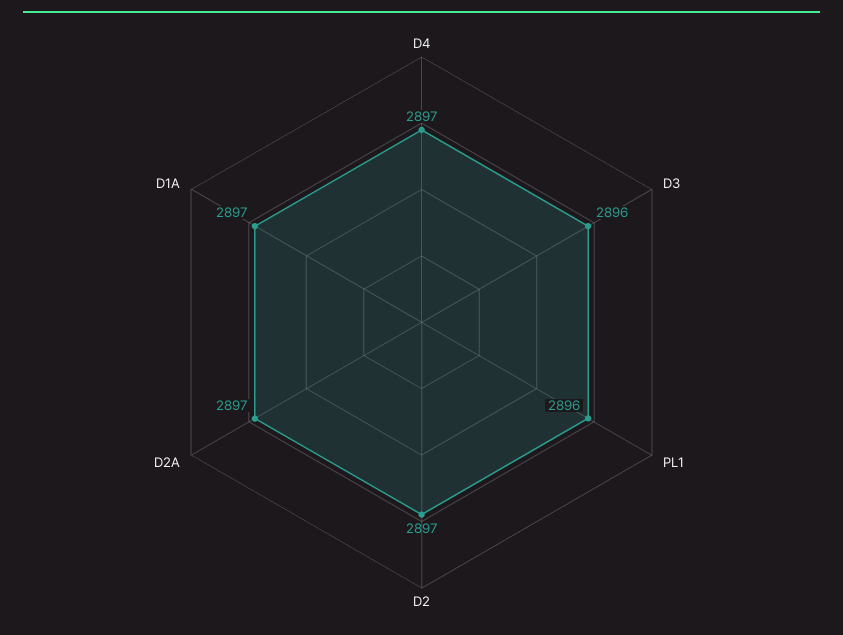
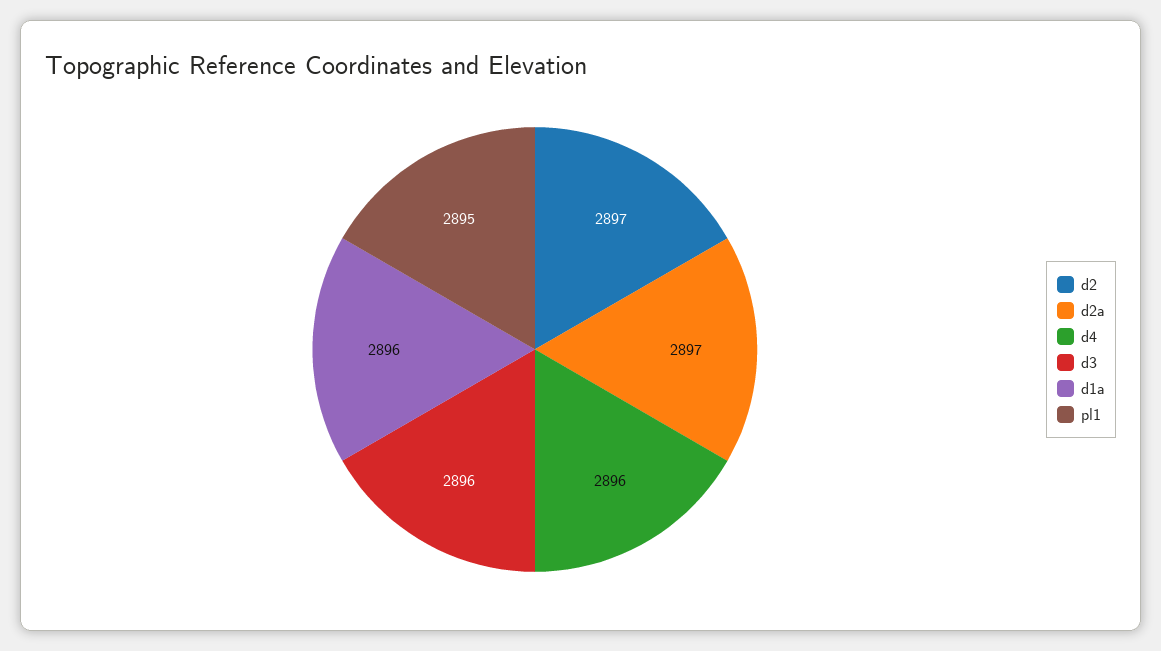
  {
-   "D4": 2897,
+   "D4": 2896,
    "D3": 2896,
-   "PL1": 2896,
+   "PL1": 2895,
    "D2": 2897,
    "D2A": 2897,
-   "D1A": 2897
+   "D1A": 2896
  }

